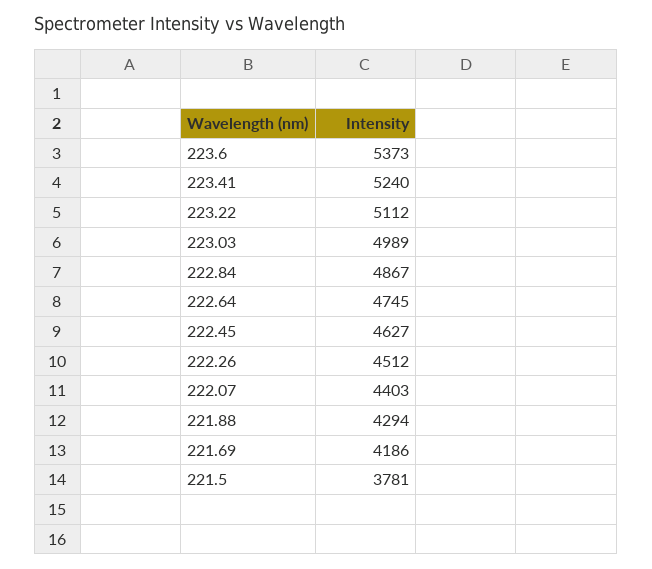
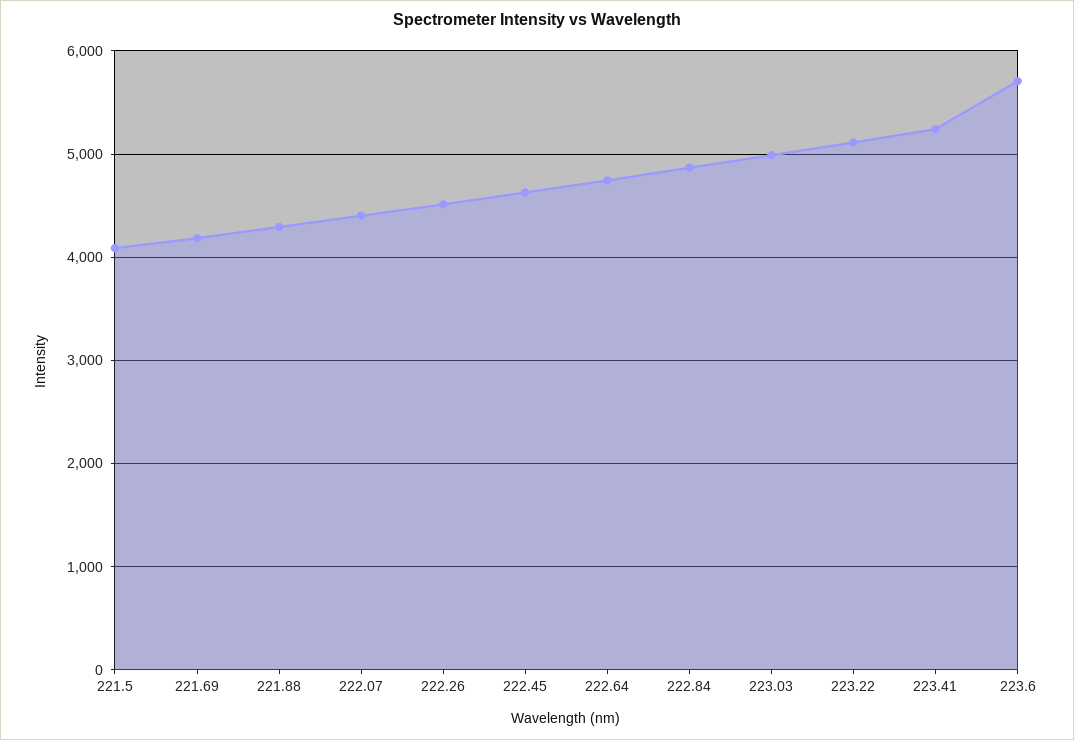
  {
-   "223.6": 5373,
+   "223.6": 5700,
    "223.41": 5240,
    "223.22": 5112,
    "223.03": 4989,
    "222.84": 4867,
    "222.64": 4745,
    "222.45": 4627,
    "222.26": 4512,
    "222.07": 4403,
    "221.88": 4294,
    "221.69": 4186,
-   "221.5": 3781
+   "221.5": 4100
  }

